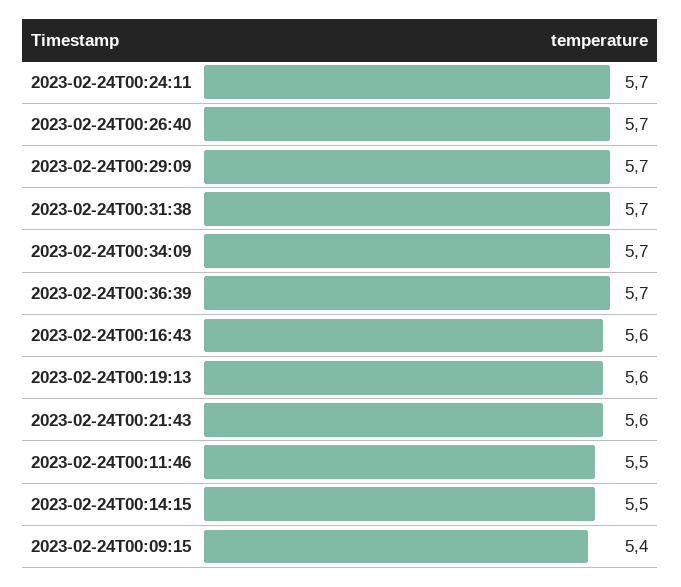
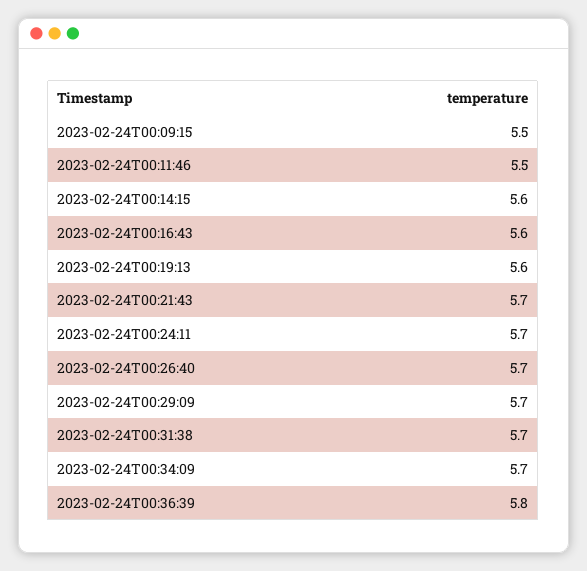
  {
    "2023-02-24T00:24:11": 5.7,
    "2023-02-24T00:26:40": 5.7,
    "2023-02-24T00:29:09": 5.7,
    "2023-02-24T00:31:38": 5.7,
    "2023-02-24T00:34:09": 5.7,
-   "2023-02-24T00:36:39": 5.7,
+   "2023-02-24T00:36:39": 5.8,
    "2023-02-24T00:16:43": 5.6,
    "2023-02-24T00:19:13": 5.6,
-   "2023-02-24T00:21:43": 5.6,
+   "2023-02-24T00:21:43": 5.7,
    "2023-02-24T00:11:46": 5.5,
-   "2023-02-24T00:14:15": 5.5,
+   "2023-02-24T00:14:15": 5.6,
-   "2023-02-24T00:09:15": 5.4
+   "2023-02-24T00:09:15": 5.5
  }

